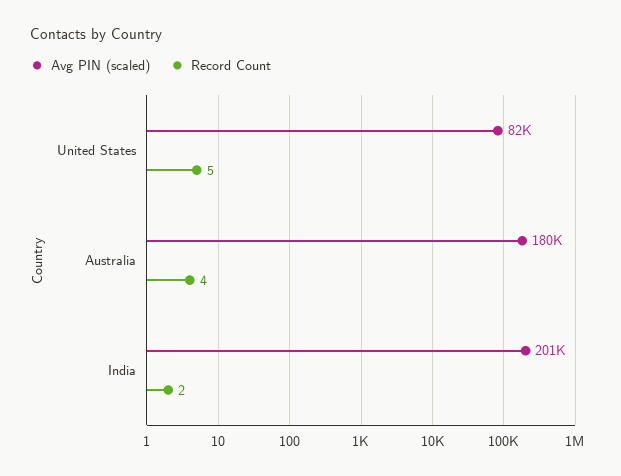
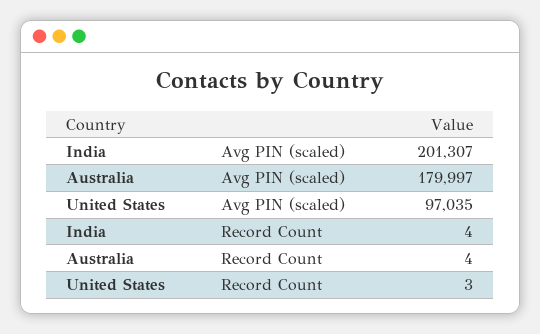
  {
    "Avg PIN (scaled)": {
-     "United States": 82000,
+     "United States": 97035,
      "Australia": 179997,
      "India": 201307
    },
    "Record Count": {
-     "United States": 5,
+     "United States": 3,
      "Australia": 4,
-     "India": 2
+     "India": 4
    }
  }

